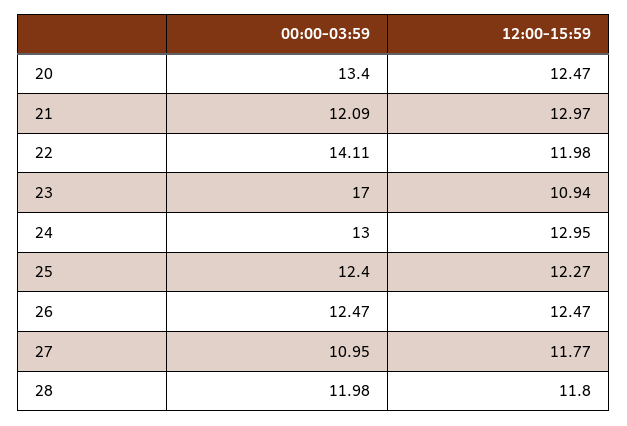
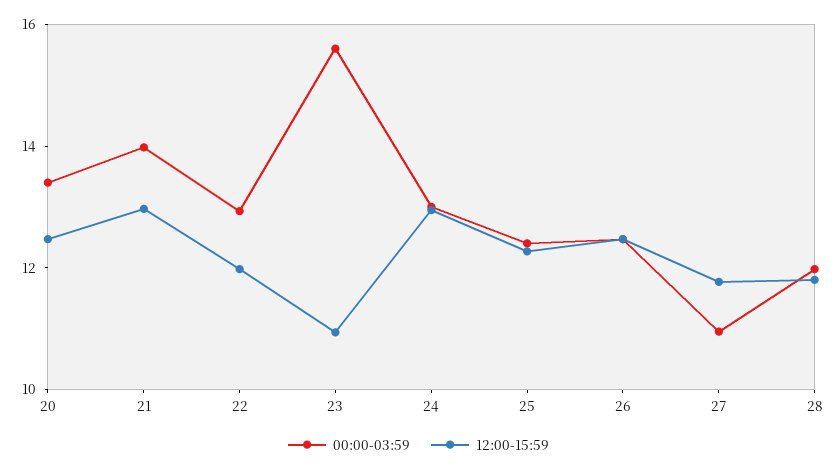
  {
    "00:00-03:59": {
      "20": 13.4,
-     "21": 12.09,
+     "21": 14,
-     "22": 14.11,
+     "22": 13,
-     "23": 17,
+     "23": 15.5,
      "24": 13,
      "25": 12.4,
      "26": 12.47,
      "27": 10.95,
      "28": 11.98
    },
    "12:00-15:59": {
      "20": 12.47,
      "21": 12.97,
      "22": 11.98,
      "23": 10.94,
      "24": 12.95,
      "25": 12.27,
      "26": 12.47,
      "27": 11.77,
      "28": 11.8
    }
  }

